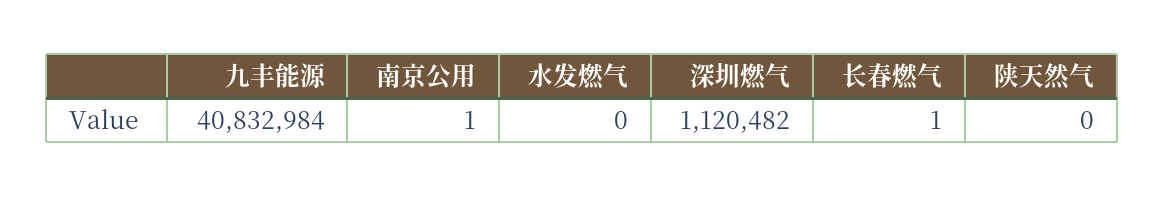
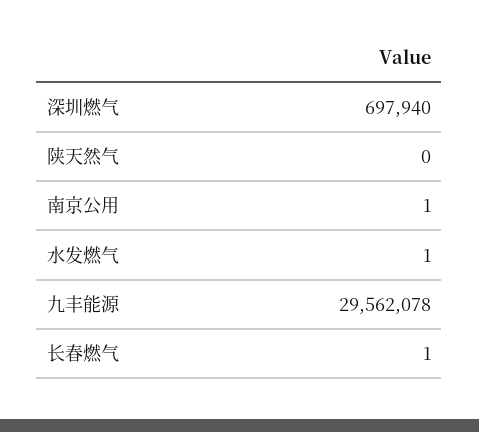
  {
-   "九丰能源": 40832984,
+   "九丰能源": 29562078,
    "南京公用": 1,
-   "水发燃气": 0,
+   "水发燃气": 1,
-   "深圳燃气": 1120482,
+   "深圳燃气": 697940,
    "长春燃气": 1,
    "陕天然气": 0
  }

